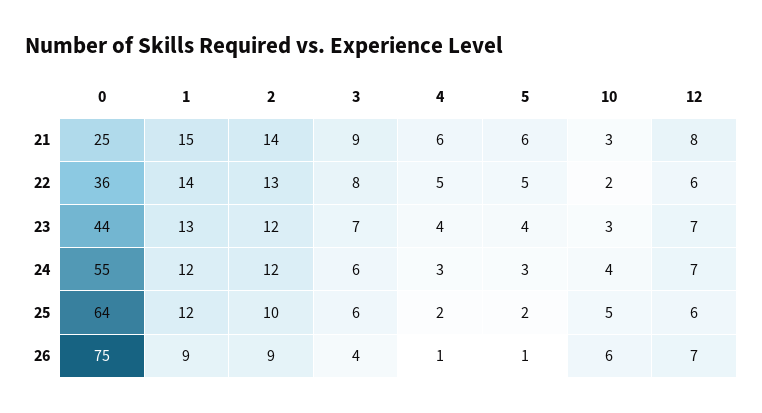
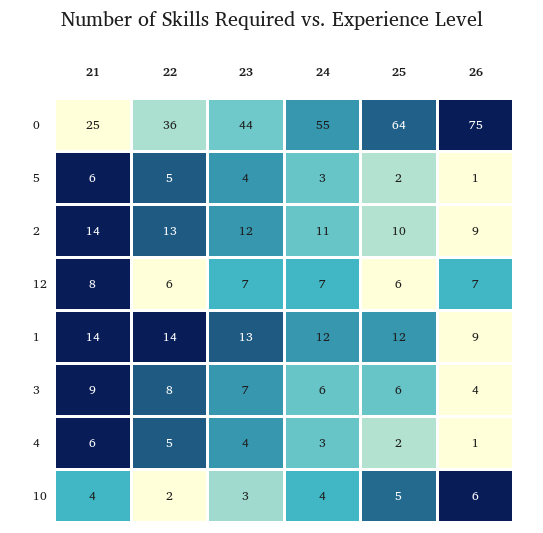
  {
    "0": {
      "21": 25,
      "22": 36,
      "23": 44,
      "24": 55,
      "25": 64,
      "26": 75
    },
    "1": {
-     "21": 15,
+     "21": 14,
      "22": 14,
      "23": 13,
      "24": 12,
      "25": 12,
      "26": 9
    },
    "2": {
      "21": 14,
      "22": 13,
      "23": 12,
-     "24": 12,
+     "24": 11,
      "25": 10,
      "26": 9
    },
    "3": {
      "21": 9,
      "22": 8,
      "23": 7,
      "24": 6,
      "25": 6,
      "26": 4
    },
    "4": {
      "21": 6,
      "22": 5,
      "23": 4,
      "24": 3,
      "25": 2,
      "26": 1
    },
    "5": {
      "21": 6,
      "22": 5,
      "23": 4,
      "24": 3,
      "25": 2,
      "26": 1
    },
    "10": {
-     "21": 3,
+     "21": 4,
      "22": 2,
      "23": 3,
      "24": 4,
      "25": 5,
      "26": 6
    },
    "12": {
      "21": 8,
      "22": 6,
      "23": 7,
      "24": 7,
      "25": 6,
      "26": 7
    }
  }

